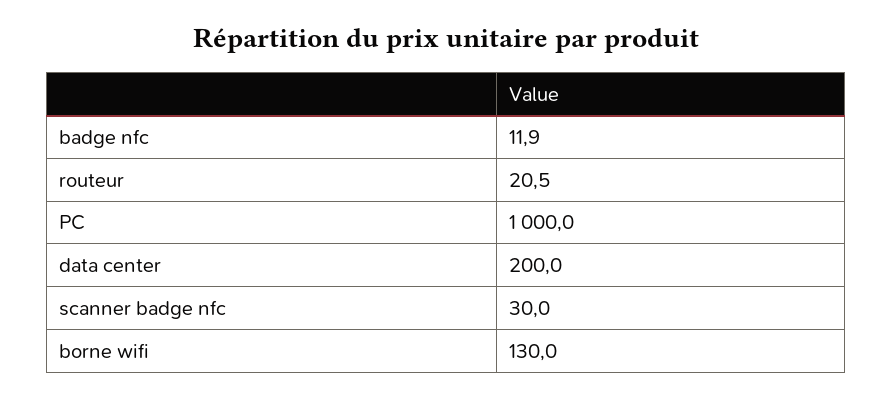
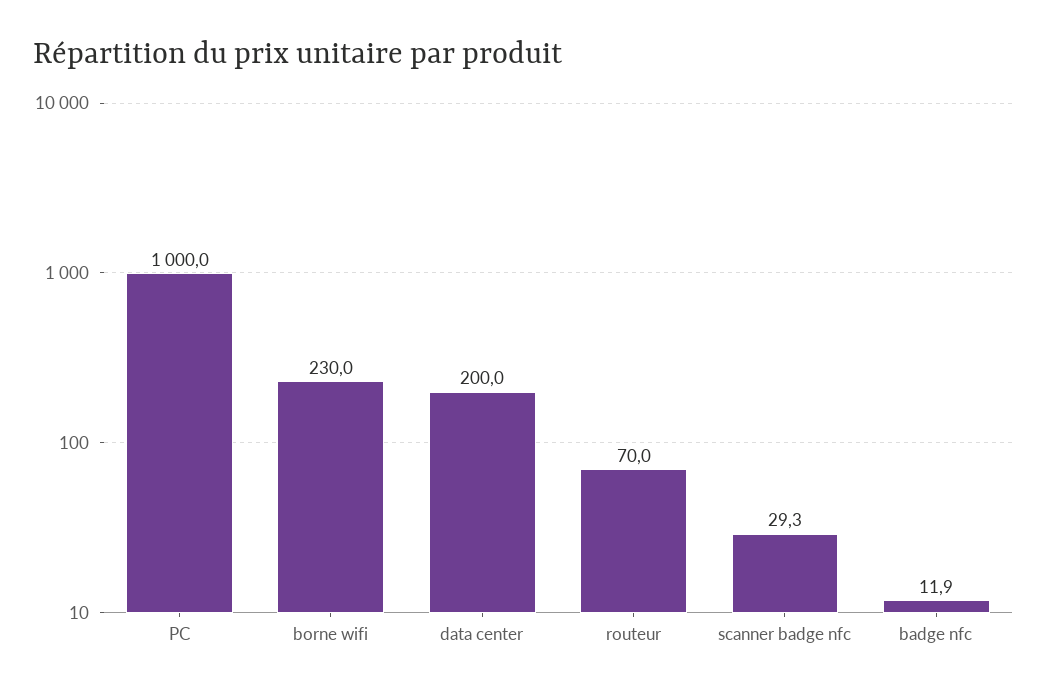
  {
    "badge nfc": 11.9,
-   "routeur": 20.5,
+   "routeur": 70,
    "PC": 1000,
    "data center": 200,
-   "scanner badge nfc": 30,
+   "scanner badge nfc": 29.3,
-   "borne wifi": 130
+   "borne wifi": 230
  }

